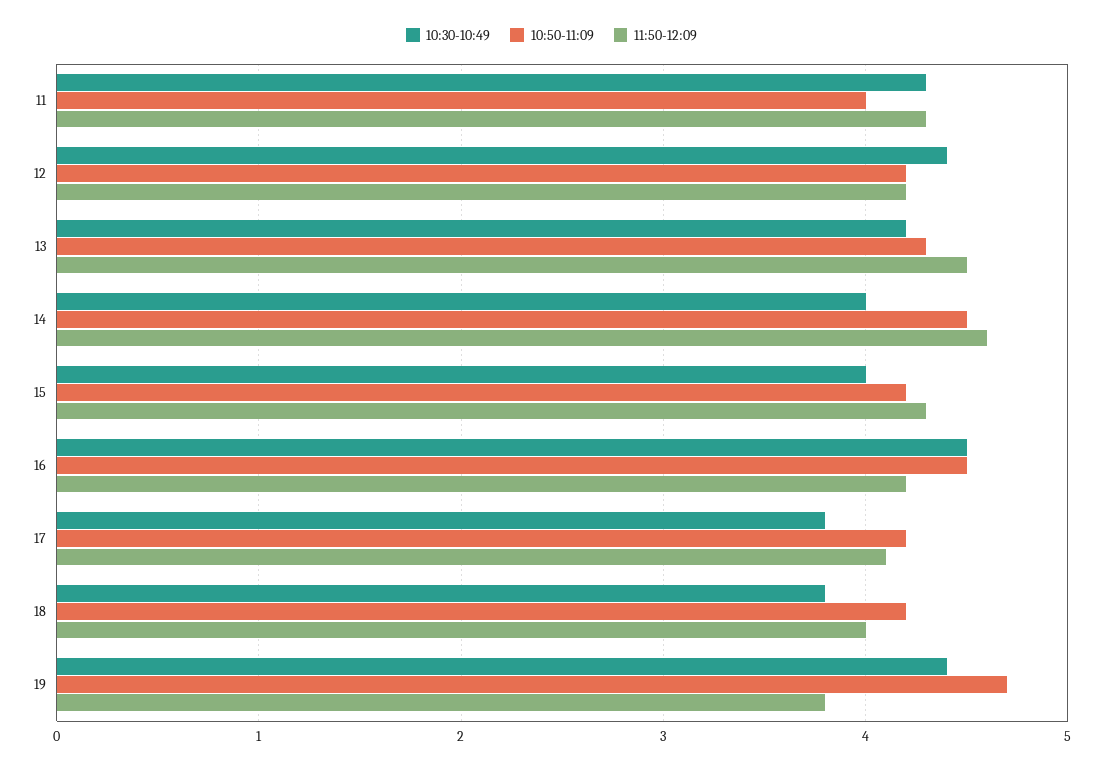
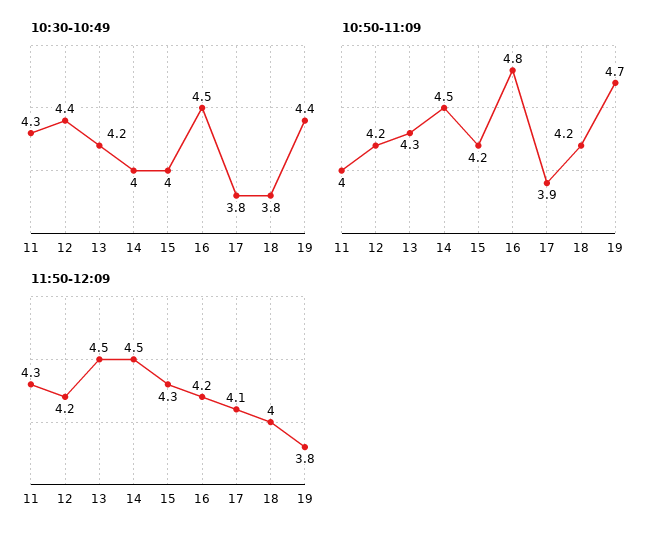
  {
    "10:30-10:49": {
      "11": 4.3,
      "12": 4.4,
      "13": 4.2,
      "14": 4,
      "15": 4,
      "16": 4.5,
      "17": 3.8,
      "18": 3.8,
      "19": 4.4
    },
    "10:50-11:09": {
      "11": 4,
      "12": 4.2,
      "13": 4.3,
      "14": 4.5,
      "15": 4.2,
-     "16": 4.5,
+     "16": 4.8,
-     "17": 4.2,
+     "17": 3.9,
      "18": 4.2,
      "19": 4.7
    },
    "11:50-12:09": {
      "11": 4.3,
      "12": 4.2,
      "13": 4.5,
-     "14": 4.6,
+     "14": 4.5,
      "15": 4.3,
      "16": 4.2,
      "17": 4.1,
      "18": 4,
      "19": 3.8
    }
  }

